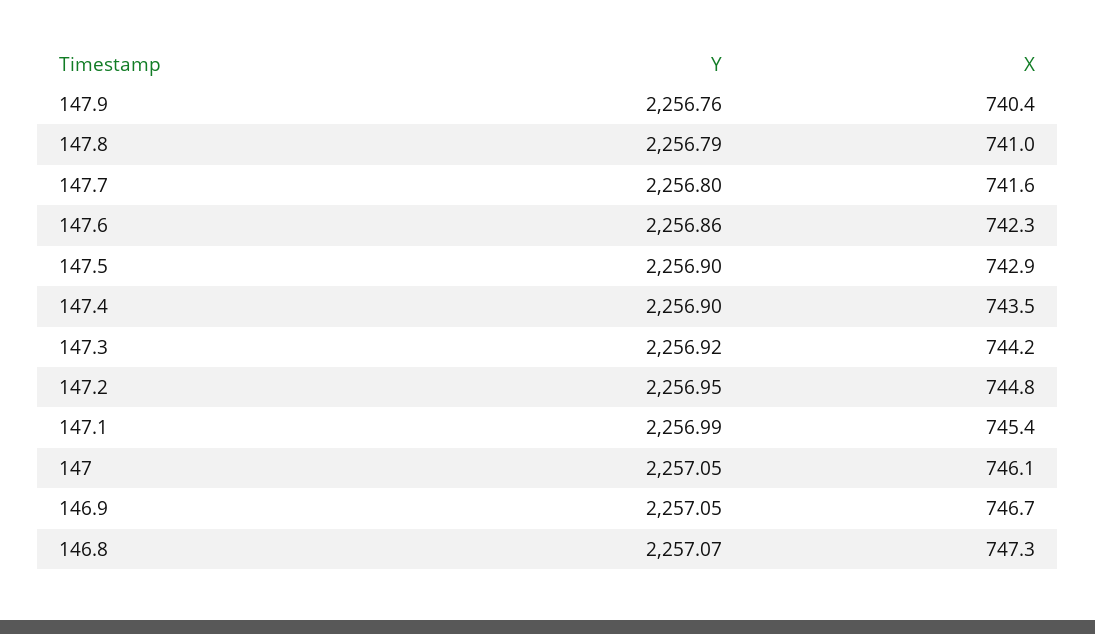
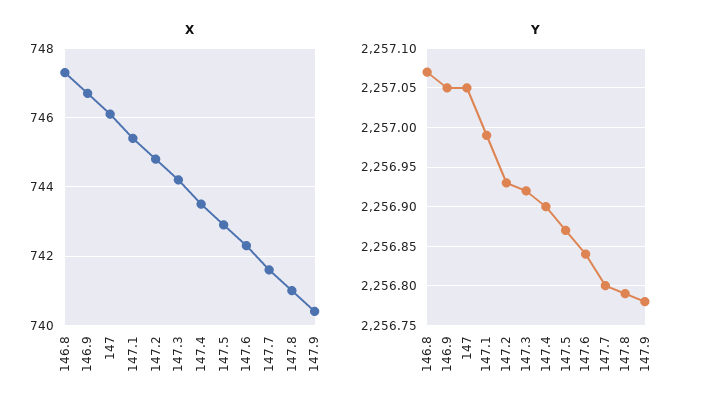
  {
    "Y": {
-     "147.9": 2256.76,
+     "147.9": 2256.78,
      "147.8": 2256.79,
      "147.7": 2256.8,
-     "147.6": 2256.86,
+     "147.6": 2256.84,
-     "147.5": 2256.9,
+     "147.5": 2256.87,
      "147.4": 2256.9,
      "147.3": 2256.92,
-     "147.2": 2256.95,
+     "147.2": 2256.93,
      "147.1": 2256.99,
      "147": 2257.05,
      "146.9": 2257.05,
      "146.8": 2257.07
    },
    "X": {
      "147.9": 740.4,
      "147.8": 741,
      "147.7": 741.6,
      "147.6": 742.3,
      "147.5": 742.9,
      "147.4": 743.5,
      "147.3": 744.2,
      "147.2": 744.8,
      "147.1": 745.4,
      "147": 746.1,
      "146.9": 746.7,
      "146.8": 747.3
    }
  }

